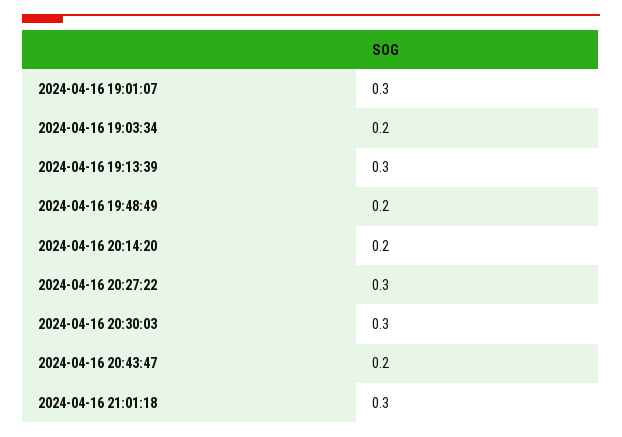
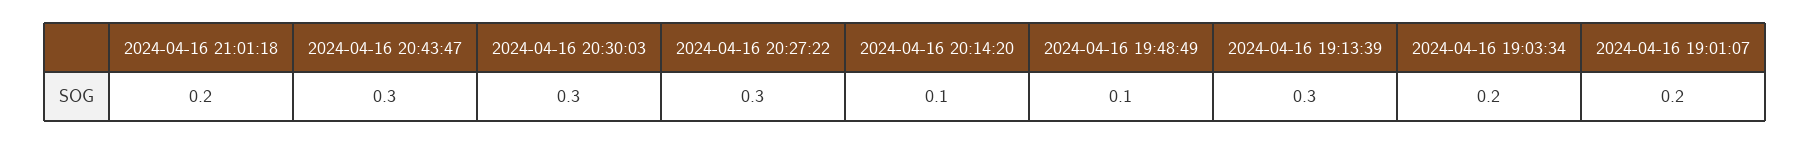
  {
-   "2024-04-16 19:01:07": 0.3,
+   "2024-04-16 19:01:07": 0.2,
    "2024-04-16 19:03:34": 0.2,
    "2024-04-16 19:13:39": 0.3,
-   "2024-04-16 19:48:49": 0.2,
+   "2024-04-16 19:48:49": 0.1,
-   "2024-04-16 20:14:20": 0.2,
+   "2024-04-16 20:14:20": 0.1,
    "2024-04-16 20:27:22": 0.3,
    "2024-04-16 20:30:03": 0.3,
-   "2024-04-16 20:43:47": 0.2,
+   "2024-04-16 20:43:47": 0.3,
-   "2024-04-16 21:01:18": 0.3
+   "2024-04-16 21:01:18": 0.2
  }

